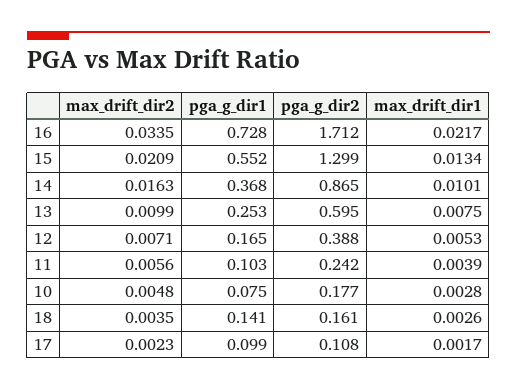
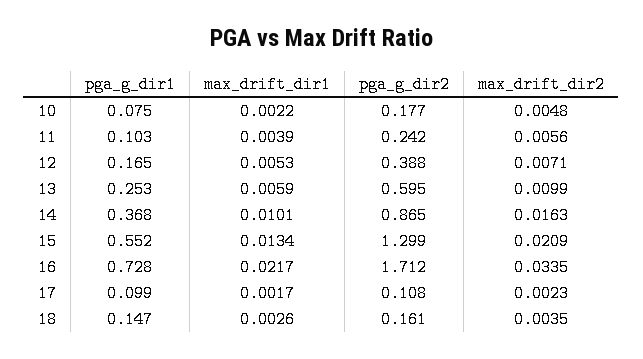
  {
    "max_drift_dir2": {
      "16": 0.0335,
      "15": 0.0209,
      "14": 0.0163,
      "13": 0.0099,
      "12": 0.0071,
      "11": 0.0056,
      "10": 0.0048,
      "18": 0.0035,
      "17": 0.0023
    },
    "pga_g_dir1": {
      "16": 0.728,
      "15": 0.552,
      "14": 0.368,
      "13": 0.253,
      "12": 0.165,
      "11": 0.103,
      "10": 0.075,
-     "18": 0.141,
+     "18": 0.147,
      "17": 0.099
    },
    "pga_g_dir2": {
      "16": 1.712,
      "15": 1.299,
      "14": 0.865,
      "13": 0.595,
      "12": 0.388,
      "11": 0.242,
      "10": 0.177,
      "18": 0.161,
      "17": 0.108
    },
    "max_drift_dir1": {
      "16": 0.0217,
      "15": 0.0134,
      "14": 0.0101,
-     "13": 0.0075,
+     "13": 0.0059,
      "12": 0.0053,
      "11": 0.0039,
-     "10": 0.0028,
+     "10": 0.0022,
      "18": 0.0026,
      "17": 0.0017
    }
  }

